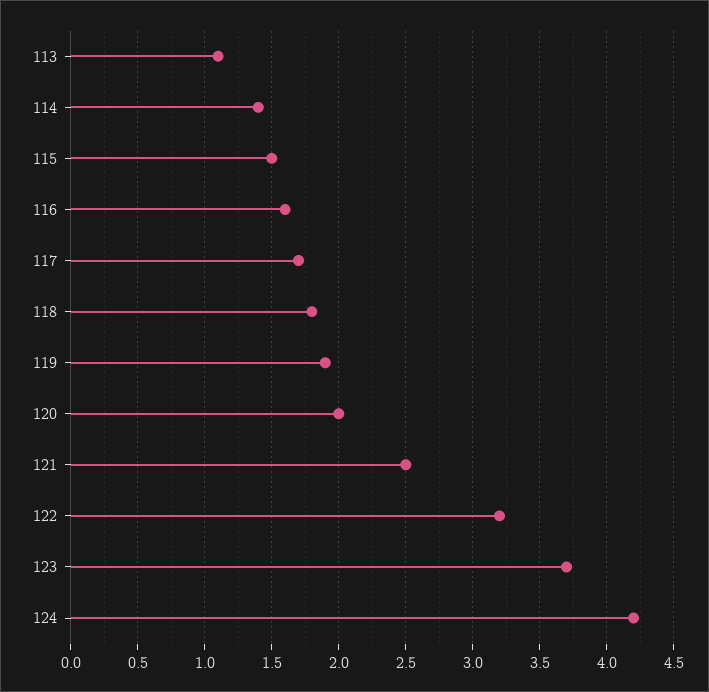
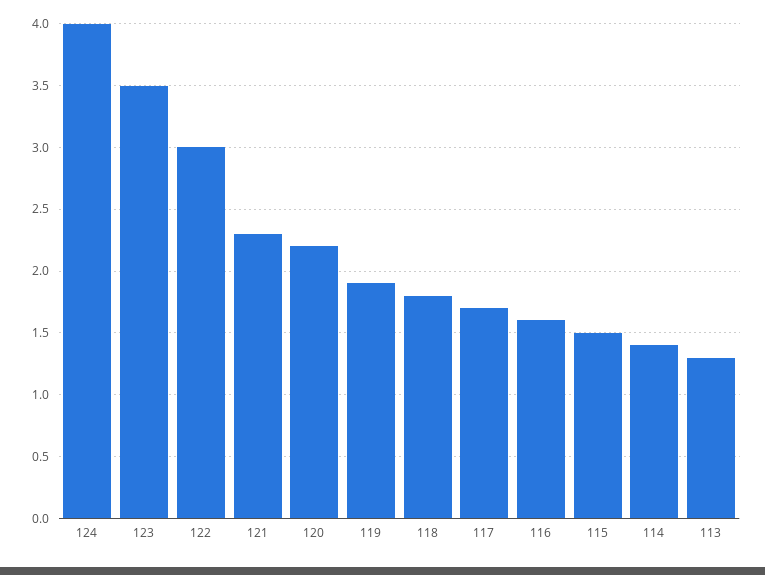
  {
-   "113": 1.1,
+   "113": 1.3,
    "114": 1.4,
    "115": 1.5,
    "116": 1.6,
    "117": 1.7,
    "118": 1.8,
    "119": 1.9,
-   "120": 2,
+   "120": 2.2,
-   "121": 2.5,
+   "121": 2.3,
-   "122": 3.2,
+   "122": 3,
-   "123": 3.7,
+   "123": 3.5,
-   "124": 4.2
+   "124": 4
  }

